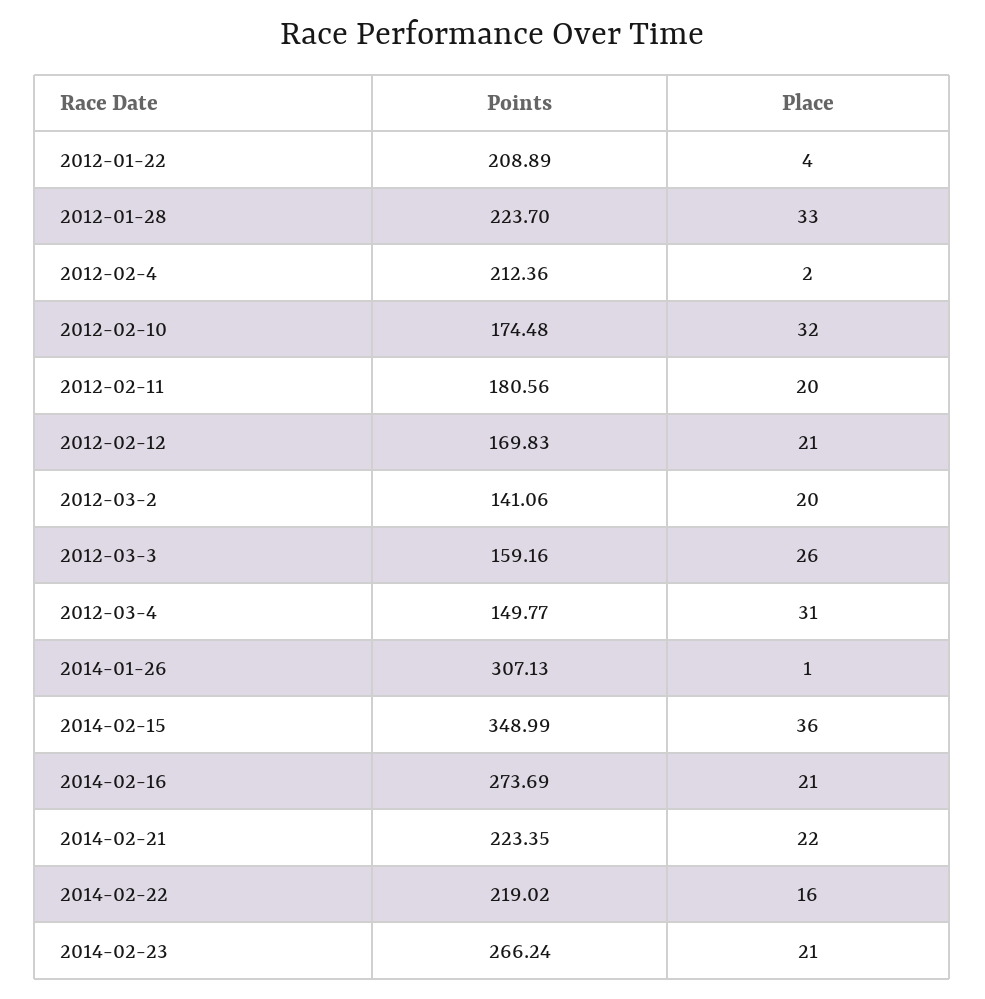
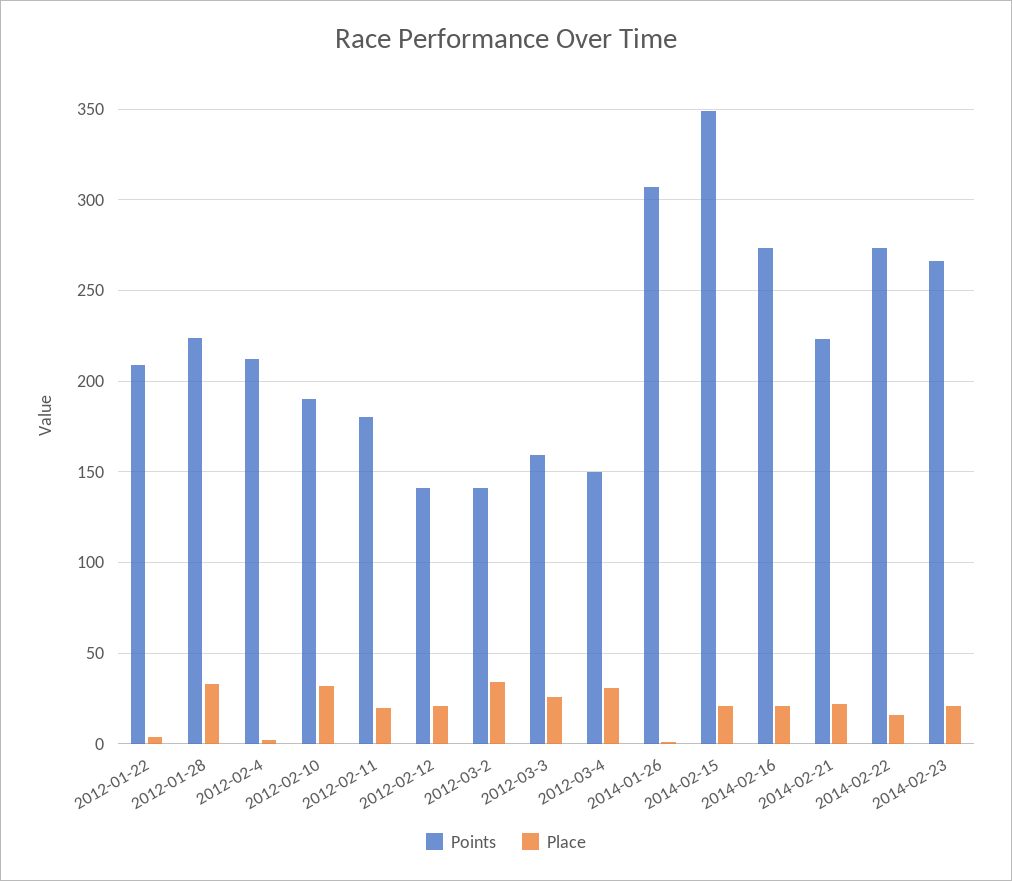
  {
    "Points": {
      "2012-01-22": 208.89,
      "2012-01-28": 223.7,
      "2012-02-4": 212.36,
-     "2012-02-10": 174.48,
+     "2012-02-10": 190,
      "2012-02-11": 180.56,
-     "2012-02-12": 169.83,
+     "2012-02-12": 140,
      "2012-03-2": 141.06,
      "2012-03-3": 159.16,
      "2012-03-4": 149.77,
      "2014-01-26": 307.13,
      "2014-02-15": 348.99,
      "2014-02-16": 273.69,
      "2014-02-21": 223.35,
-     "2014-02-22": 219.02,
+     "2014-02-22": 275,
      "2014-02-23": 266.24
    },
    "Place": {
      "2012-01-22": 4,
      "2012-01-28": 33,
      "2012-02-4": 2,
      "2012-02-10": 32,
      "2012-02-11": 20,
      "2012-02-12": 21,
-     "2012-03-2": 20,
+     "2012-03-2": 35,
      "2012-03-3": 26,
      "2012-03-4": 31,
      "2014-01-26": 1,
-     "2014-02-15": 36,
+     "2014-02-15": 20,
      "2014-02-16": 21,
      "2014-02-21": 22,
      "2014-02-22": 16,
      "2014-02-23": 21
    }
  }

